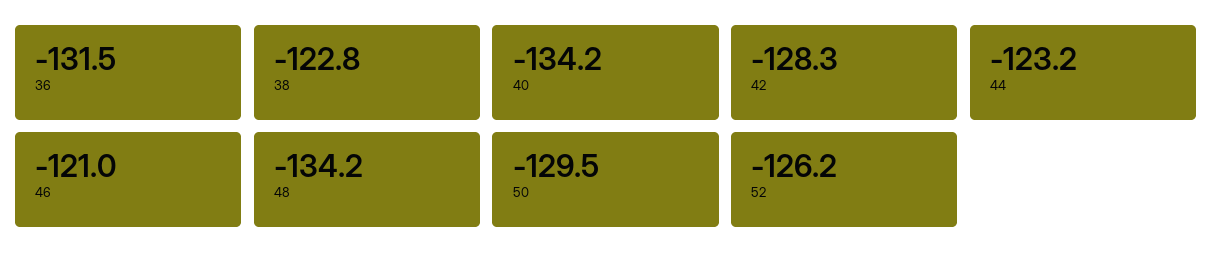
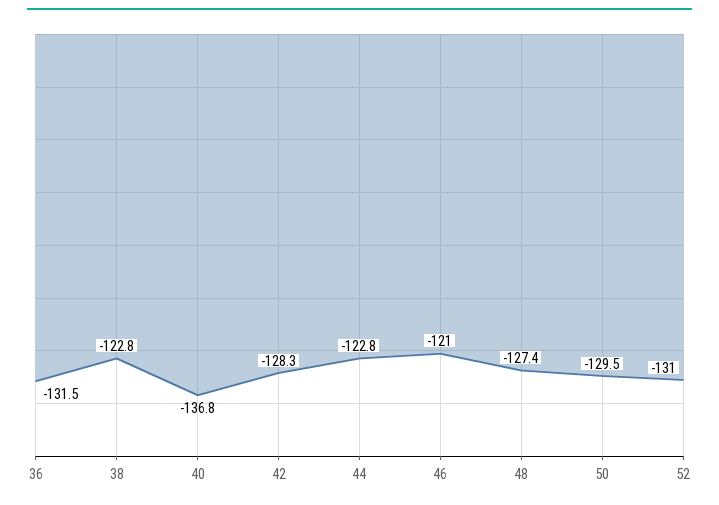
  {
    "36": -131.5,
    "38": -122.8,
-   "40": -134.2,
+   "40": -136.8,
    "42": -128.3,
-   "44": -123.2,
+   "44": -122.8,
    "46": -121,
-   "48": -134.2,
+   "48": -127.4,
    "50": -129.5,
-   "52": -126.2
+   "52": -131
  }

